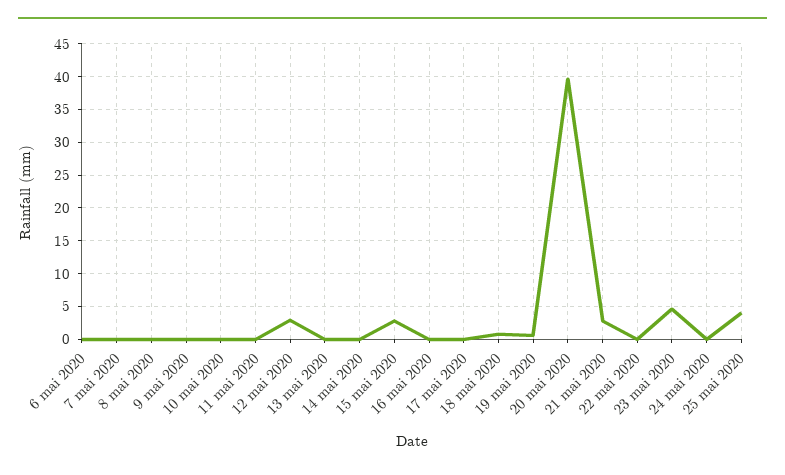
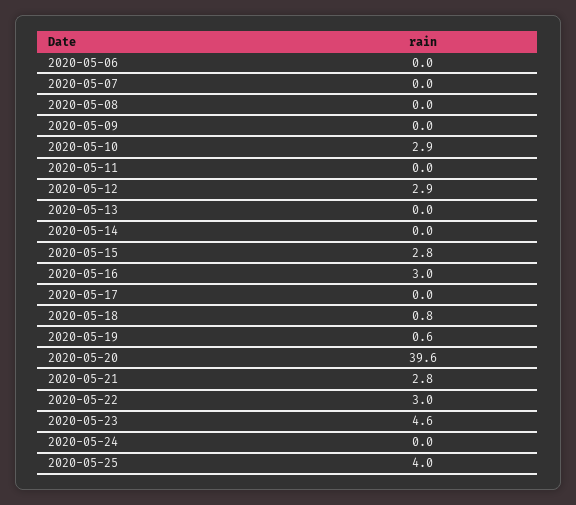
  {
    "6 mai 2020": 0,
    "7 mai 2020": 0,
    "8 mai 2020": 0,
    "9 mai 2020": 0,
-   "10 mai 2020": 0,
+   "10 mai 2020": 2.9,
    "11 mai 2020": 0,
    "12 mai 2020": 2.9,
    "13 mai 2020": 0,
    "14 mai 2020": 0,
    "15 mai 2020": 2.8,
-   "16 mai 2020": 0,
+   "16 mai 2020": 3,
    "17 mai 2020": 0,
    "18 mai 2020": 0.8,
    "19 mai 2020": 0.6,
    "20 mai 2020": 39.6,
    "21 mai 2020": 2.8,
-   "22 mai 2020": 0,
+   "22 mai 2020": 3,
    "23 mai 2020": 4.6,
    "24 mai 2020": 0,
    "25 mai 2020": 4
  }

